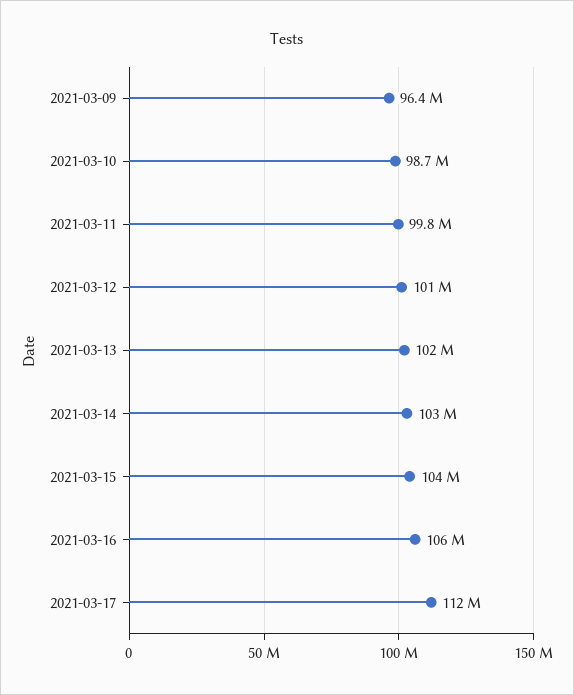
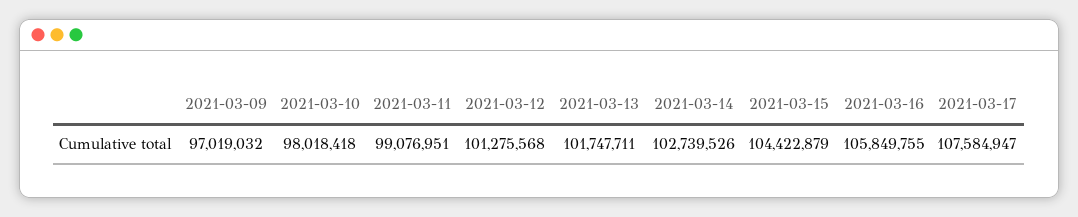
  {
-   "2021-03-09": 96400000,
+   "2021-03-09": 97019032,
-   "2021-03-10": 98700000,
+   "2021-03-10": 98018418,
-   "2021-03-11": 99800000,
+   "2021-03-11": 99076951,
    "2021-03-12": 101275568,
    "2021-03-13": 101747711,
    "2021-03-14": 102739526,
    "2021-03-15": 104422879,
    "2021-03-16": 105849755,
-   "2021-03-17": 112000000
+   "2021-03-17": 107584947
  }

